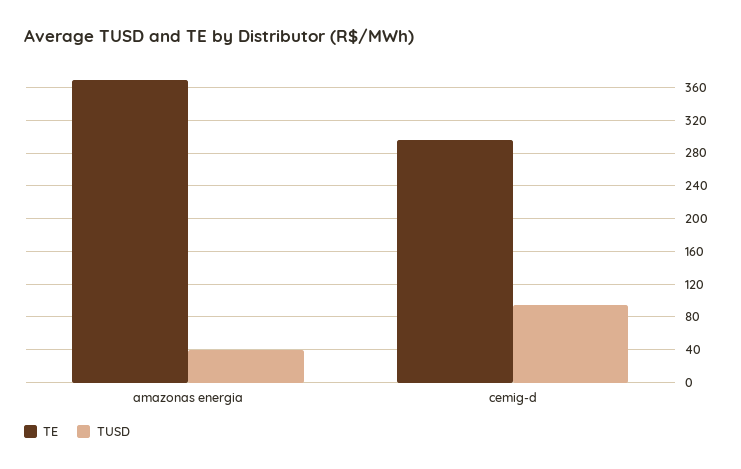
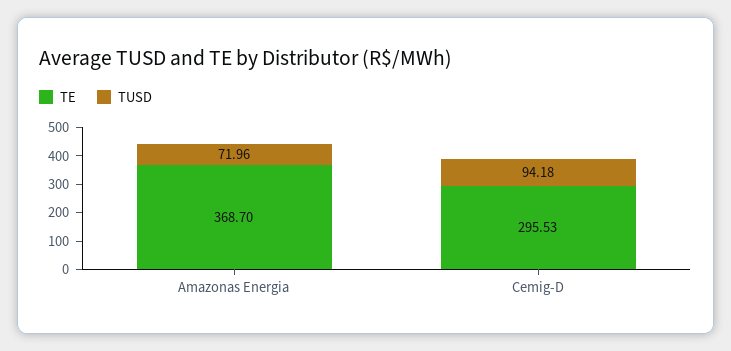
  {
    "TE": {
      "amazonas energia": 368.7,
      "cemig-d": 295.53
    },
    "TUSD": {
-     "amazonas energia": 40,
+     "amazonas energia": 71.96,
      "cemig-d": 94.18
    }
  }

